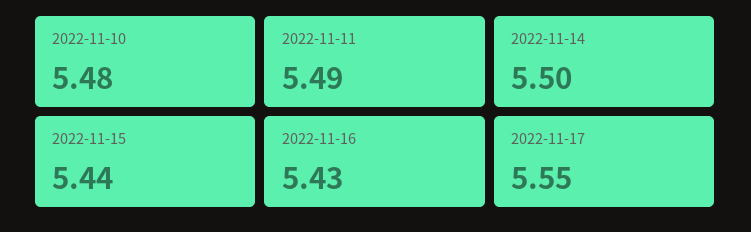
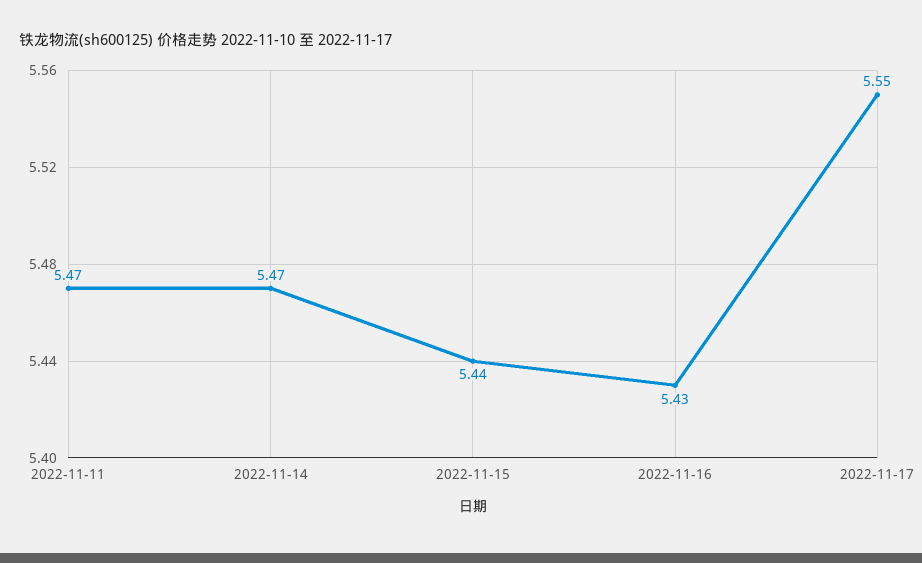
  {
-   "2022-11-10": 5.48,
-   "2022-11-11": 5.49,
+   "2022-11-11": 5.47,
-   "2022-11-14": 5.5,
+   "2022-11-14": 5.47,
    "2022-11-15": 5.44,
    "2022-11-16": 5.43,
    "2022-11-17": 5.55
  }

